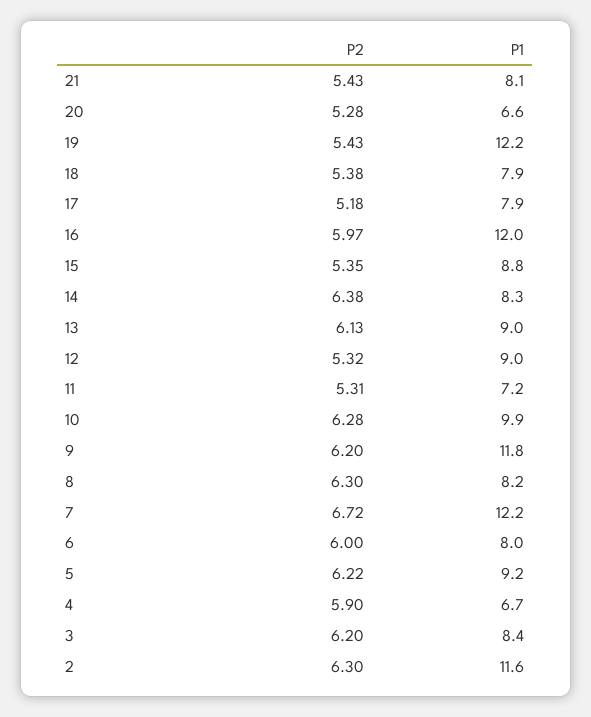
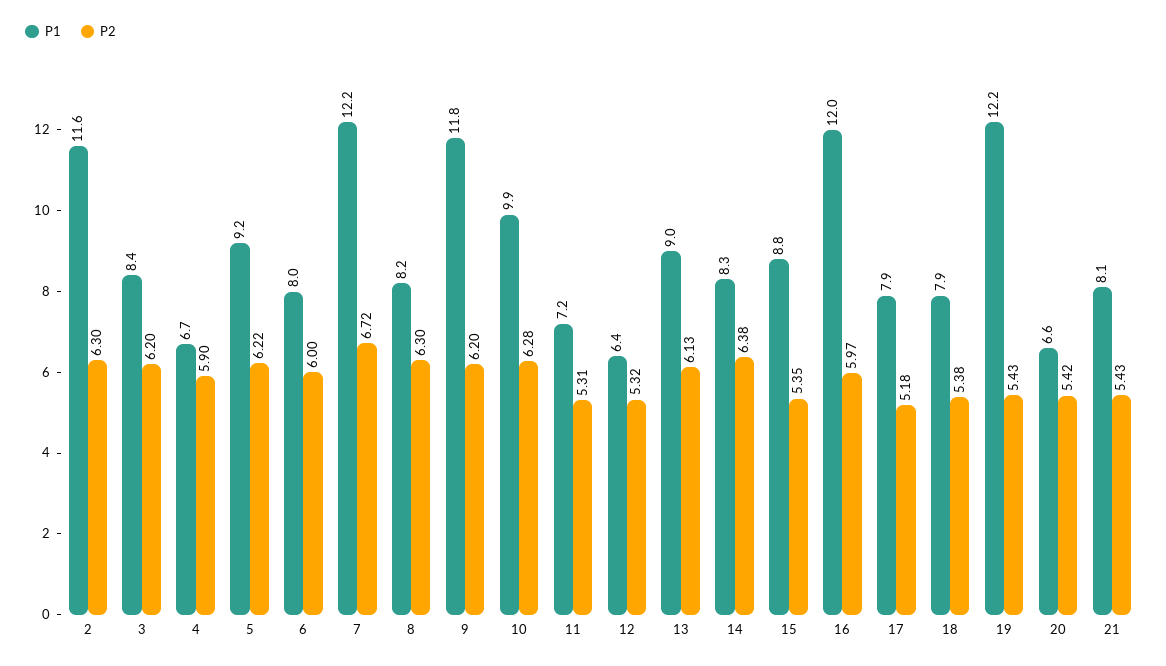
  {
    "P2": {
      "21": 5.43,
-     "20": 5.28,
+     "20": 5.42,
      "19": 5.43,
      "18": 5.38,
      "17": 5.18,
      "16": 5.97,
      "15": 5.35,
      "14": 6.38,
      "13": 6.13,
      "12": 5.32,
      "11": 5.31,
      "10": 6.28,
      "9": 6.2,
      "8": 6.3,
      "7": 6.72,
      "6": 6,
      "5": 6.22,
      "4": 5.9,
      "3": 6.2,
      "2": 6.3
    },
    "P1": {
      "21": 8.1,
      "20": 6.6,
      "19": 12.2,
      "18": 7.9,
      "17": 7.9,
      "16": 12,
      "15": 8.8,
      "14": 8.3,
      "13": 9,
-     "12": 9,
+     "12": 6.4,
      "11": 7.2,
      "10": 9.9,
      "9": 11.8,
      "8": 8.2,
      "7": 12.2,
      "6": 8,
      "5": 9.2,
      "4": 6.7,
      "3": 8.4,
      "2": 11.6
    }
  }

